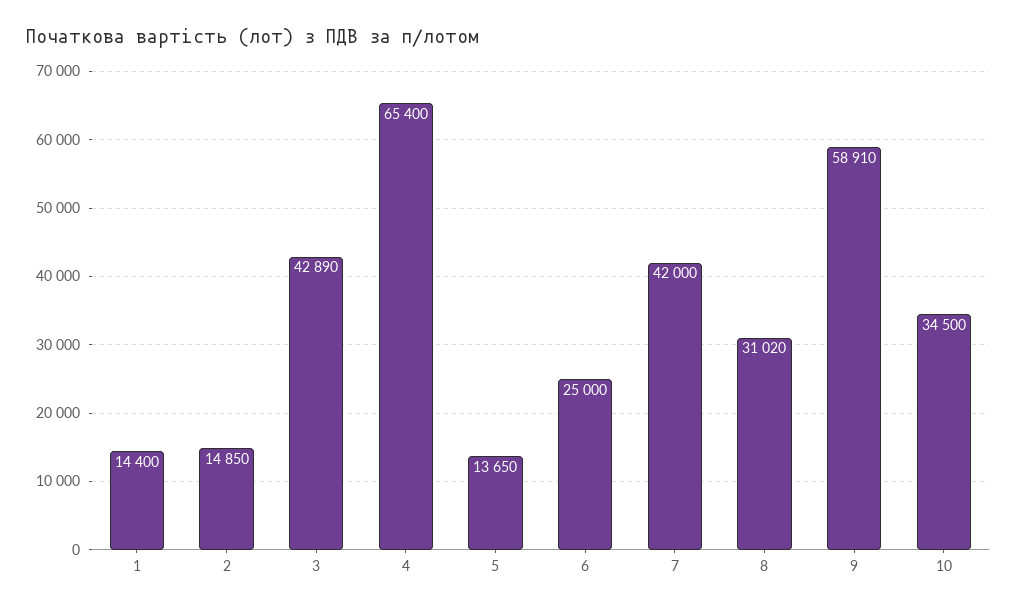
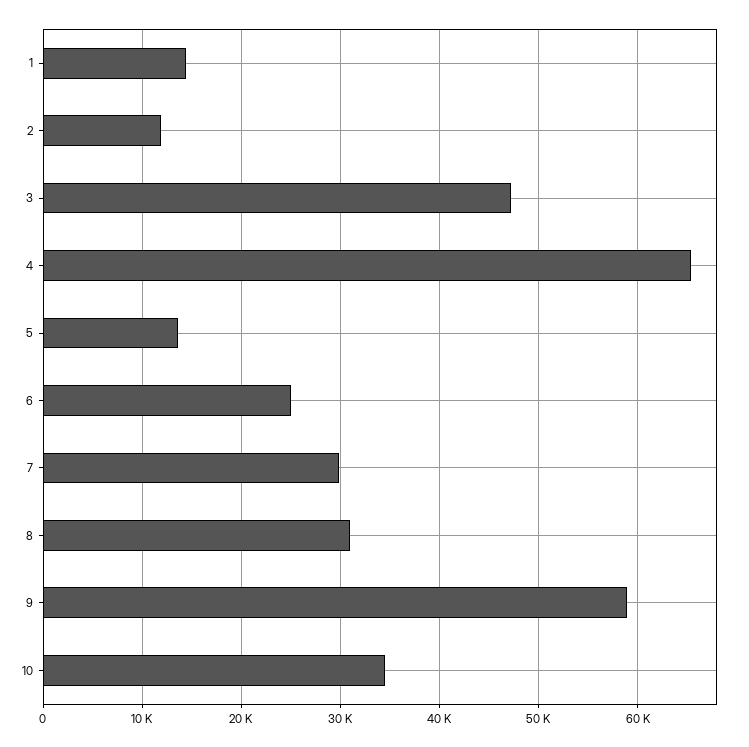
  {
    "1": 14400,
-   "2": 14850,
+   "2": 12000,
-   "3": 42890,
+   "3": 47000,
    "4": 65400,
    "5": 13650,
    "6": 25000,
-   "7": 42000,
+   "7": 30000,
    "8": 31020,
    "9": 58910,
    "10": 34500
  }

